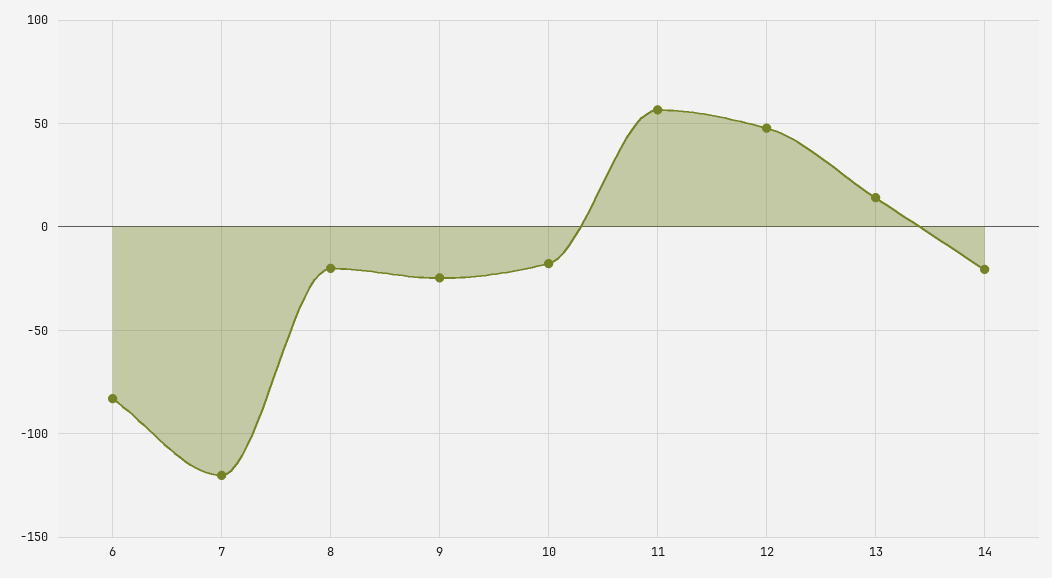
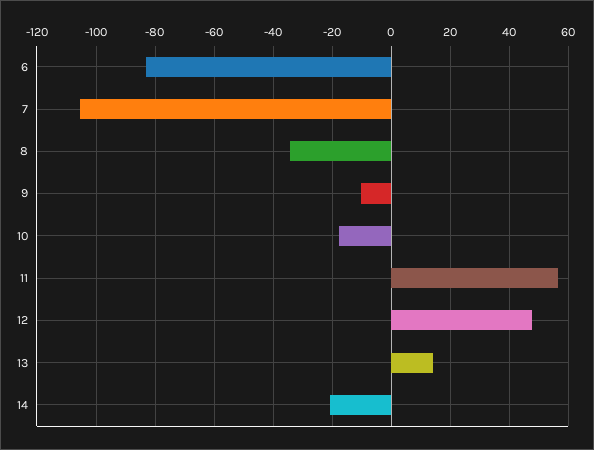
  {
    "6": -82.5,
-   "7": -120,
+   "7": -105,
-   "8": -20,
+   "8": -35,
-   "9": -25,
+   "9": -10,
    "10": -17.5,
    "11": 57.5,
    "12": 47.5,
    "13": 15,
    "14": -20
  }

